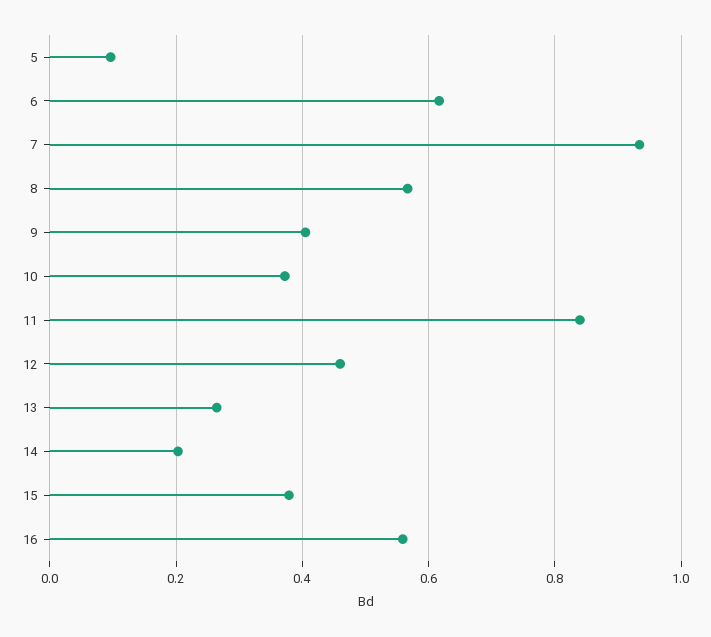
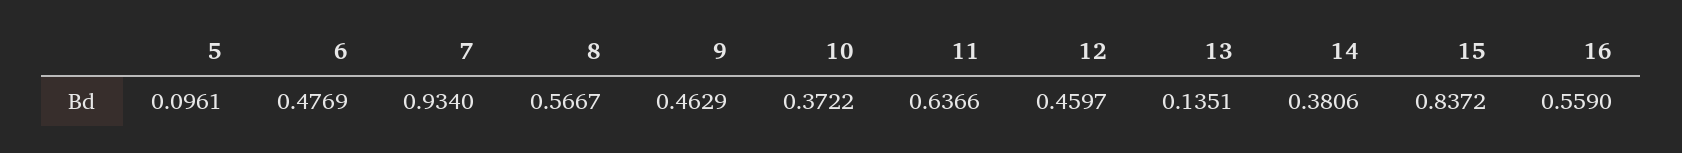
  {
    "5": 0.0961,
-   "6": 0.62,
+   "6": 0.4769,
    "7": 0.934,
    "8": 0.5667,
-   "9": 0.4,
+   "9": 0.4629,
    "10": 0.3722,
-   "11": 0.84,
+   "11": 0.6366,
    "12": 0.4597,
-   "13": 0.26,
+   "13": 0.1351,
-   "14": 0.2,
+   "14": 0.3806,
-   "15": 0.38,
+   "15": 0.8372,
    "16": 0.559
  }

